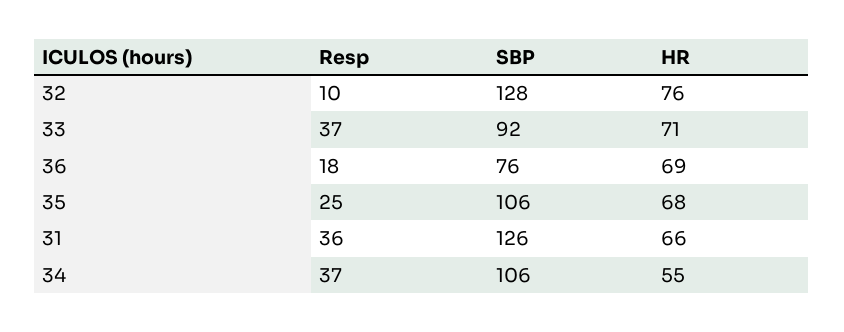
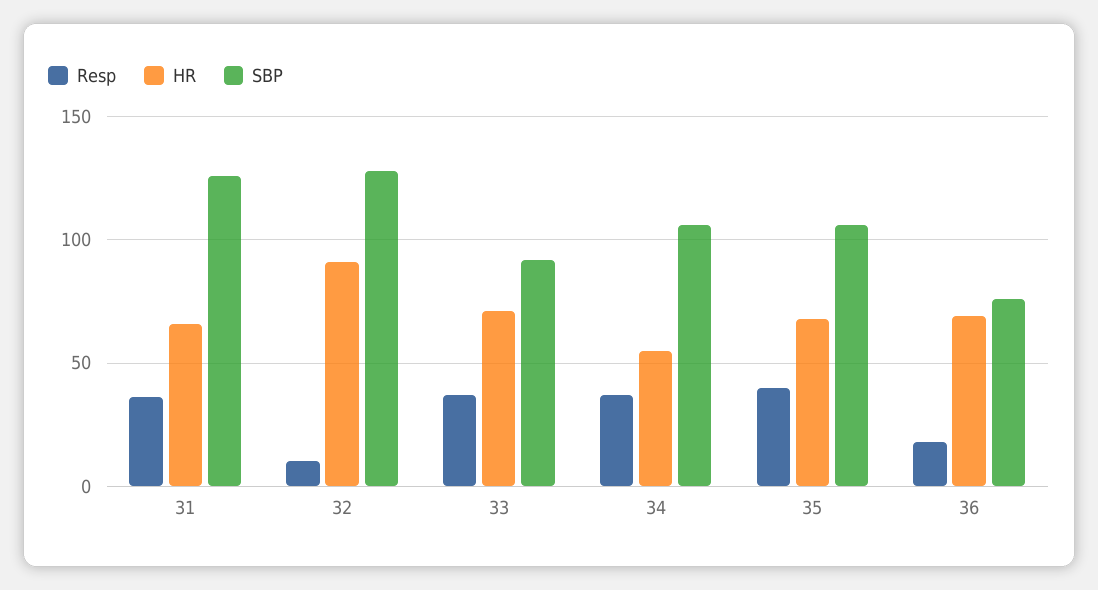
  {
    "Resp": {
      "32": 10,
      "33": 37,
      "36": 18,
-     "35": 25,
+     "35": 40,
      "31": 36,
      "34": 37
    },
    "SBP": {
      "32": 128,
      "33": 92,
      "36": 76,
      "35": 106,
      "31": 126,
      "34": 106
    },
    "HR": {
-     "32": 76,
+     "32": 90,
      "33": 71,
      "36": 69,
      "35": 68,
      "31": 66,
      "34": 55
    }
  }

